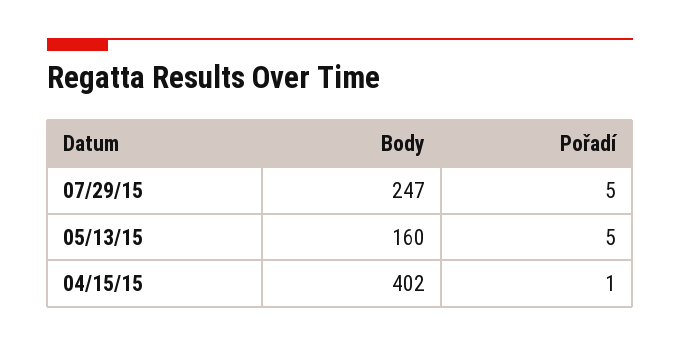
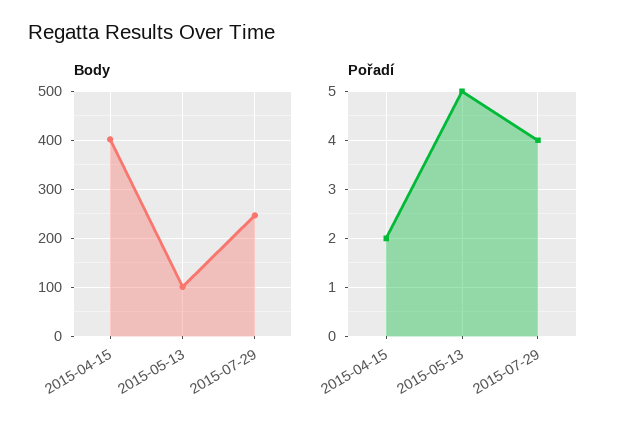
  {
    "Body": {
      "07/29/15": 247,
-     "05/13/15": 160,
+     "05/13/15": 100,
      "04/15/15": 402
    },
    "Pořadí": {
-     "07/29/15": 5,
+     "07/29/15": 4,
      "05/13/15": 5,
-     "04/15/15": 1
+     "04/15/15": 2
    }
  }

